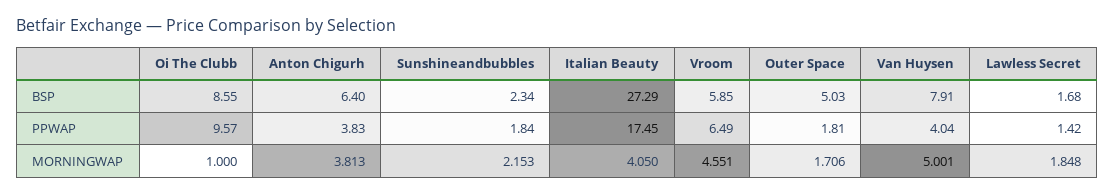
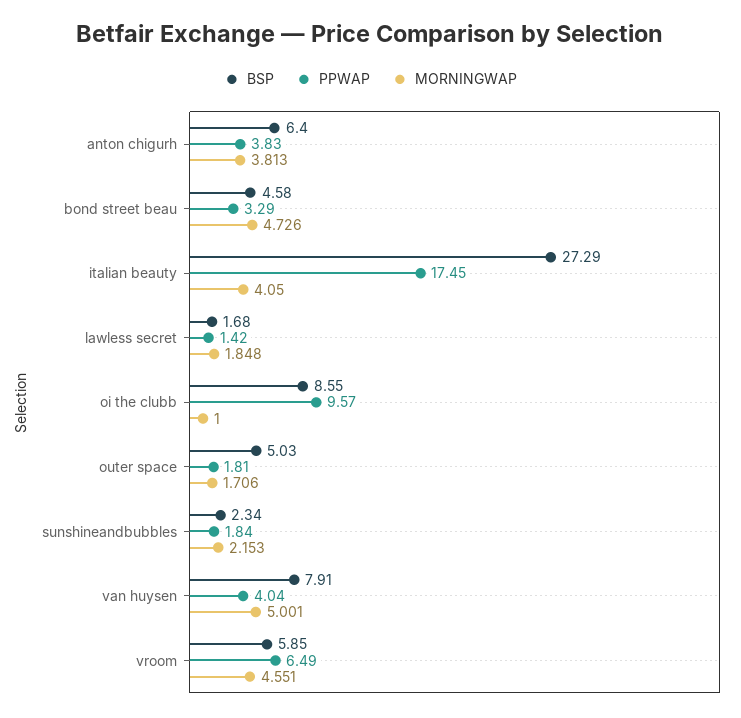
  {
    "BSP": {
      "Oi The Clubb": 8.55,
      "Anton Chigurh": 6.4,
      "Sunshineandbubbles": 2.34,
      "Italian Beauty": 27.29,
      "Vroom": 5.85,
      "Outer Space": 5.03,
      "Van Huysen": 7.91,
-     "Lawless Secret": 1.68
+     "Lawless Secret": 1.68,
+     "bond street beau": 4.58
    },
    "PPWAP": {
      "Oi The Clubb": 9.57,
      "Anton Chigurh": 3.83,
      "Sunshineandbubbles": 1.84,
      "Italian Beauty": 17.45,
      "Vroom": 6.49,
      "Outer Space": 1.81,
      "Van Huysen": 4.04,
-     "Lawless Secret": 1.42
+     "Lawless Secret": 1.42,
+     "bond street beau": 3.29
    },
    "MORNINGWAP": {
      "Oi The Clubb": 1,
      "Anton Chigurh": 3.813,
      "Sunshineandbubbles": 2.153,
      "Italian Beauty": 4.05,
      "Vroom": 4.551,
      "Outer Space": 1.706,
      "Van Huysen": 5.001,
-     "Lawless Secret": 1.848
+     "Lawless Secret": 1.848,
+     "bond street beau": 4.726
    }
  }

